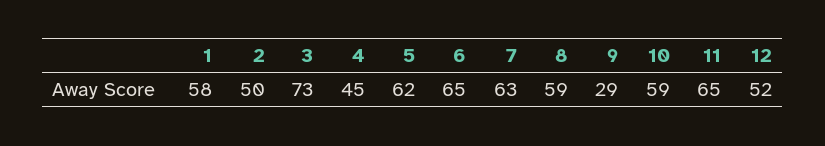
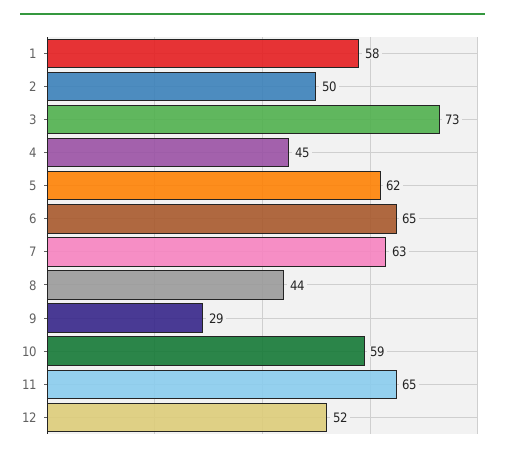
  {
    "1": 58,
    "2": 50,
    "3": 73,
    "4": 45,
    "5": 62,
    "6": 65,
    "7": 63,
-   "8": 59,
+   "8": 44,
    "9": 29,
    "10": 59,
    "11": 65,
    "12": 52
  }

